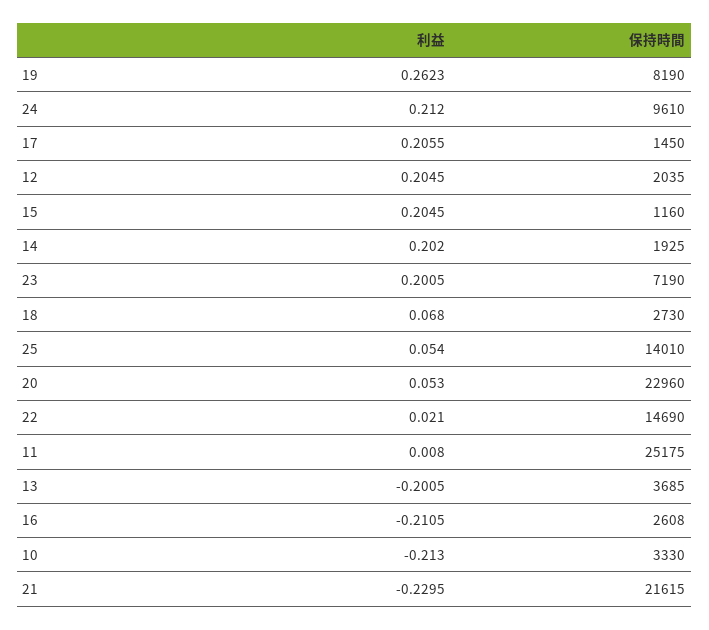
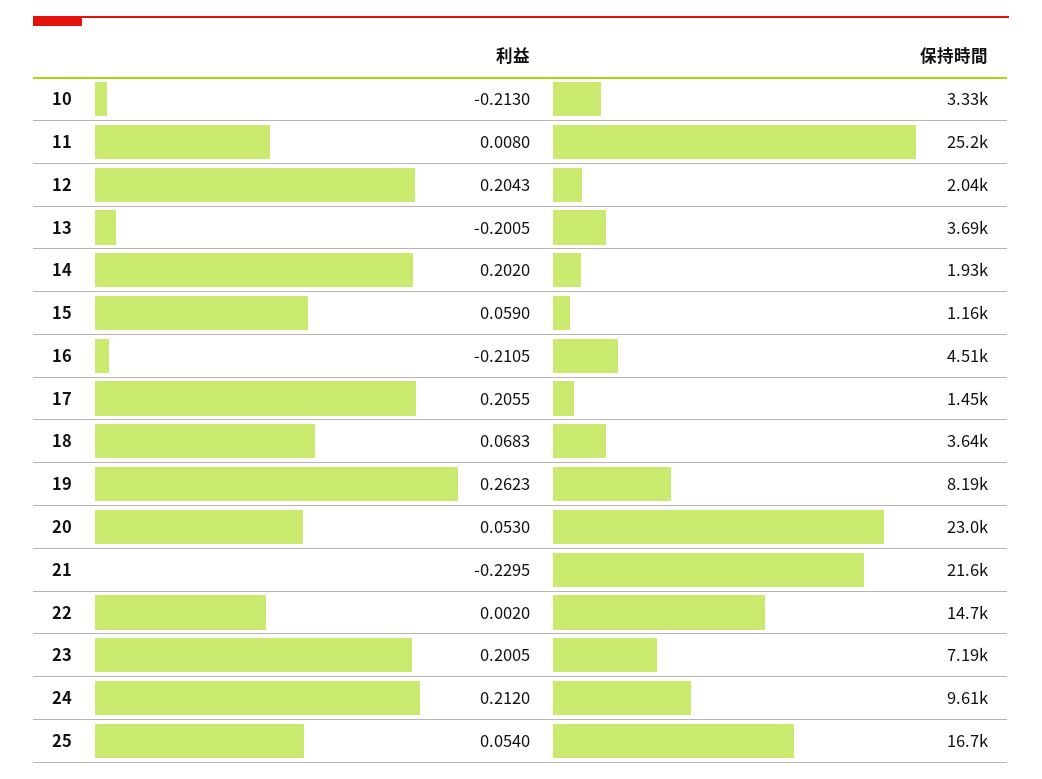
  {
    "利益": {
      "19": 0.2623,
      "24": 0.212,
      "17": 0.2055,
-     "12": 0.2045,
+     "12": 0.2043,
-     "15": 0.2045,
+     "15": 0.059,
      "14": 0.202,
      "23": 0.2005,
-     "18": 0.068,
+     "18": 0.0683,
      "25": 0.054,
      "20": 0.053,
-     "22": 0.021,
+     "22": 0.002,
      "11": 0.008,
      "13": -0.2005,
      "16": -0.2105,
      "10": -0.213,
      "21": -0.2295
    },
    "保持時間": {
      "19": 8190,
      "24": 9610,
      "17": 1450,
      "12": 2035,
      "15": 1160,
      "14": 1925,
      "23": 7190,
-     "18": 2730,
+     "18": 3640,
-     "25": 14010,
+     "25": 16700,
      "20": 22960,
      "22": 14690,
      "11": 25175,
      "13": 3685,
-     "16": 2608,
+     "16": 4510,
      "10": 3330,
      "21": 21615
    }
  }

